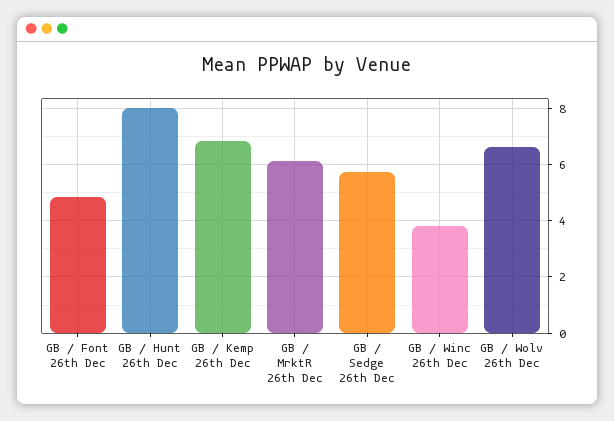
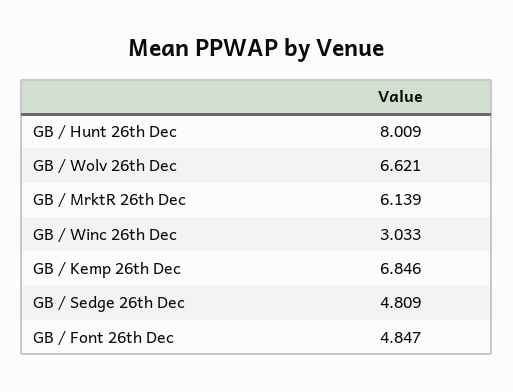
  {
    "GB / Font 26th Dec": 4.847,
    "GB / Hunt 26th Dec": 8.009,
    "GB / Kemp 26th Dec": 6.846,
    "GB / MrktR 26th Dec": 6.139,
-   "GB / Sedge 26th Dec": 5.75,
+   "GB / Sedge 26th Dec": 4.809,
-   "GB / Winc 26th Dec": 3.75,
+   "GB / Winc 26th Dec": 3.033,
    "GB / Wolv 26th Dec": 6.621
  }

